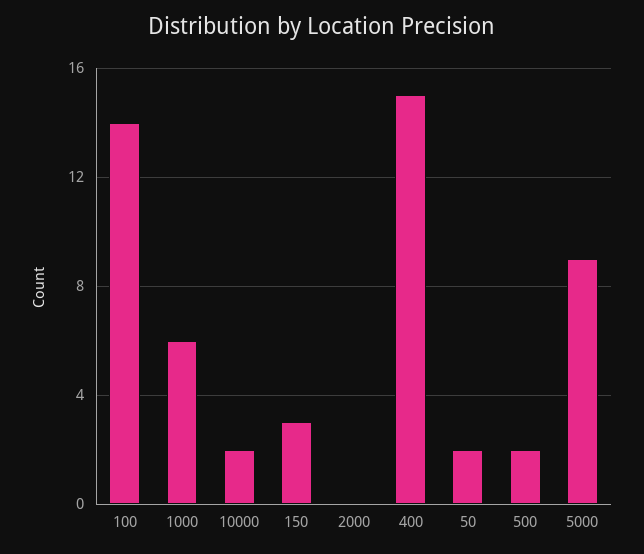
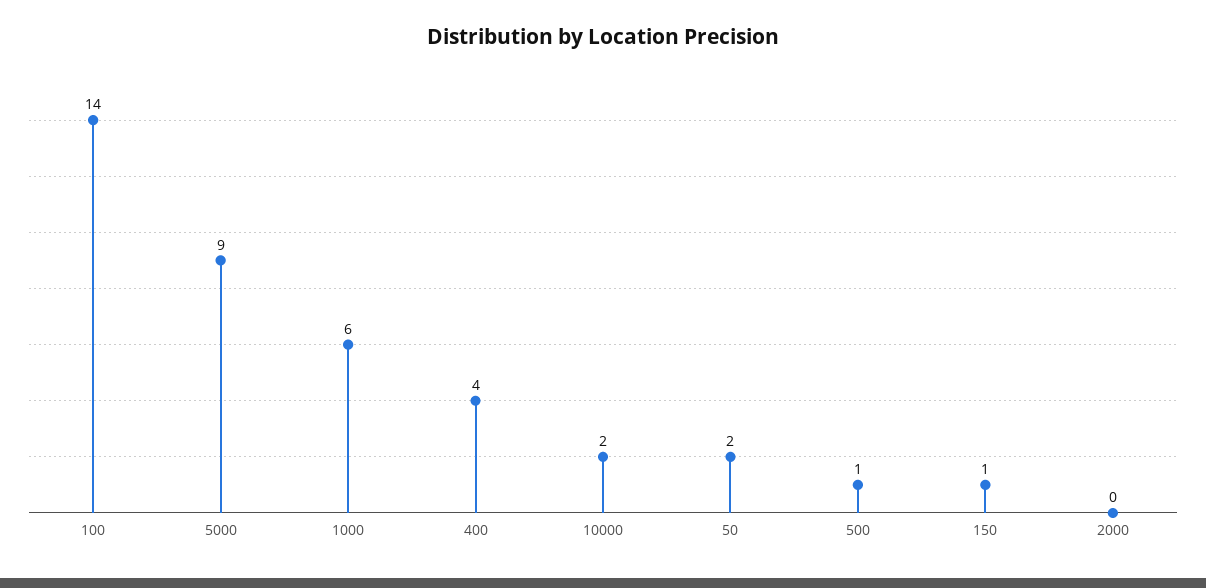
  {
    "100": 14,
    "1000": 6,
    "10000": 2,
-   "150": 3,
+   "150": 1,
    "2000": 0,
-   "400": 15,
+   "400": 4,
    "50": 2,
-   "500": 2,
+   "500": 1,
    "5000": 9
  }

